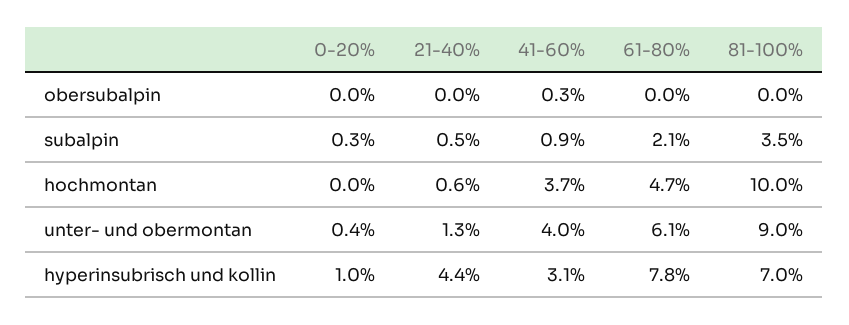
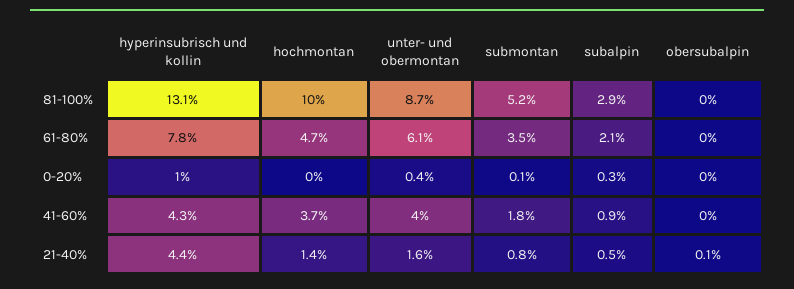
  {
    "0-20%": {
      "obersubalpin": 0,
      "subalpin": 0.3,
      "hochmontan": 0,
      "unter- und obermontan": 0.4,
-     "hyperinsubrisch und kollin": 1
+     "hyperinsubrisch und kollin": 1,
+     "submontan": 0.1
    },
    "21-40%": {
-     "obersubalpin": 0,
+     "obersubalpin": 0.1,
      "subalpin": 0.5,
-     "hochmontan": 0.6,
+     "hochmontan": 1.4,
-     "unter- und obermontan": 1.3,
+     "unter- und obermontan": 1.6,
-     "hyperinsubrisch und kollin": 4.4
+     "hyperinsubrisch und kollin": 4.4,
+     "submontan": 0.8
    },
    "41-60%": {
-     "obersubalpin": 0.3,
+     "obersubalpin": 0,
      "subalpin": 0.9,
      "hochmontan": 3.7,
      "unter- und obermontan": 4,
-     "hyperinsubrisch und kollin": 3.1
+     "hyperinsubrisch und kollin": 4.3,
+     "submontan": 1.8
    },
    "61-80%": {
      "obersubalpin": 0,
      "subalpin": 2.1,
      "hochmontan": 4.7,
      "unter- und obermontan": 6.1,
-     "hyperinsubrisch und kollin": 7.8
+     "hyperinsubrisch und kollin": 7.8,
+     "submontan": 3.5
    },
    "81-100%": {
      "obersubalpin": 0,
-     "subalpin": 3.5,
+     "subalpin": 2.9,
      "hochmontan": 10,
-     "unter- und obermontan": 9,
+     "unter- und obermontan": 8.7,
-     "hyperinsubrisch und kollin": 7
+     "hyperinsubrisch und kollin": 13.1,
+     "submontan": 5.2
    }
  }

